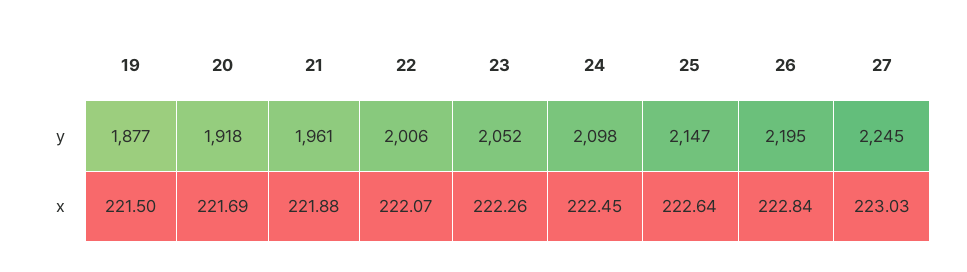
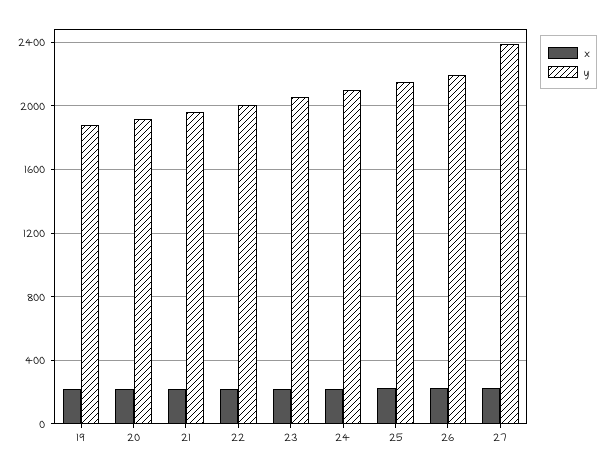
  {
    "y": {
      "19": 1877,
      "20": 1918,
      "21": 1961,
      "22": 2006,
      "23": 2052,
      "24": 2098,
      "25": 2147,
      "26": 2195,
-     "27": 2245
+     "27": 2400
    },
    "x": {
      "19": 221.5,
      "20": 221.69,
      "21": 221.88,
      "22": 222.07,
      "23": 222.26,
      "24": 222.45,
      "25": 222.64,
      "26": 222.84,
      "27": 223.03
    }
  }

